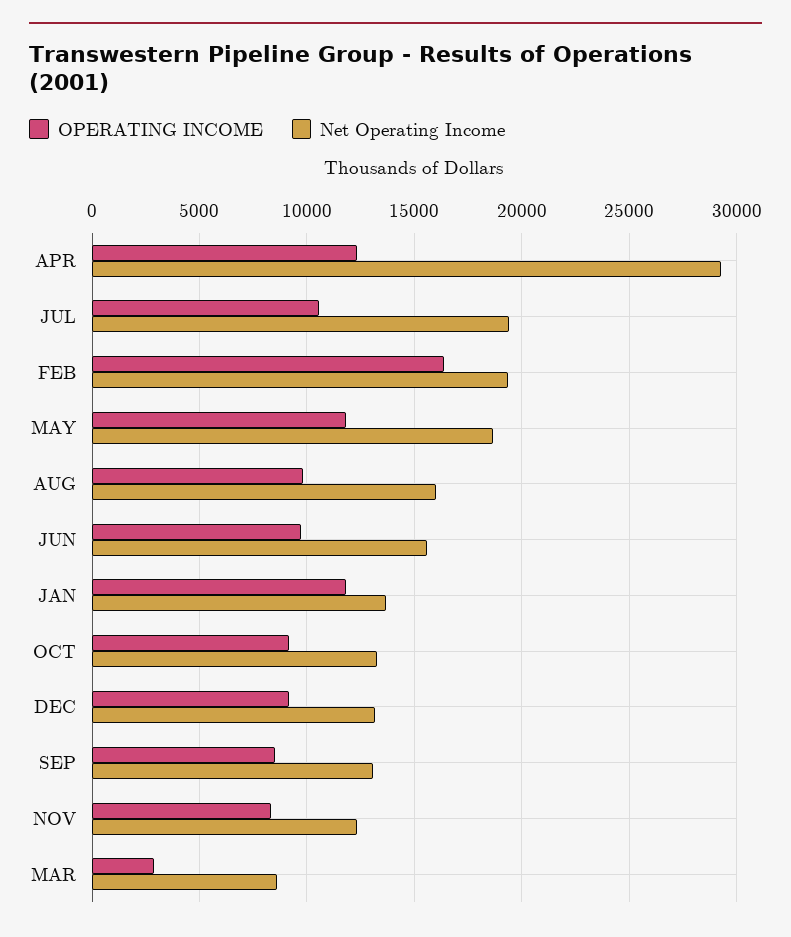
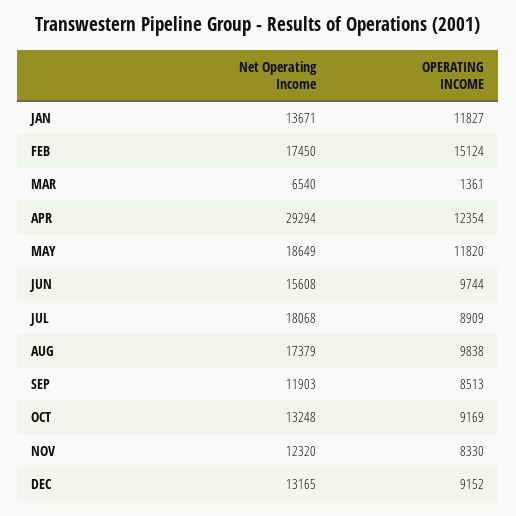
  {
    "OPERATING INCOME": {
      "APR": 12354,
-     "JUL": 10500,
+     "JUL": 8909,
-     "FEB": 16500,
+     "FEB": 15124,
      "MAY": 11820,
      "AUG": 9838,
      "JUN": 9744,
      "JAN": 11827,
      "OCT": 9169,
      "DEC": 9152,
      "SEP": 8513,
      "NOV": 8330,
-     "MAR": 3000
+     "MAR": 1361
    },
    "Net Operating Income": {
      "APR": 29294,
-     "JUL": 19500,
+     "JUL": 18068,
-     "FEB": 19500,
+     "FEB": 17450,
      "MAY": 18649,
-     "AUG": 16000,
+     "AUG": 17379,
      "JUN": 15608,
      "JAN": 13671,
      "OCT": 13248,
      "DEC": 13165,
-     "SEP": 13000,
+     "SEP": 11903,
      "NOV": 12320,
-     "MAR": 8500
+     "MAR": 6540
    }
  }

